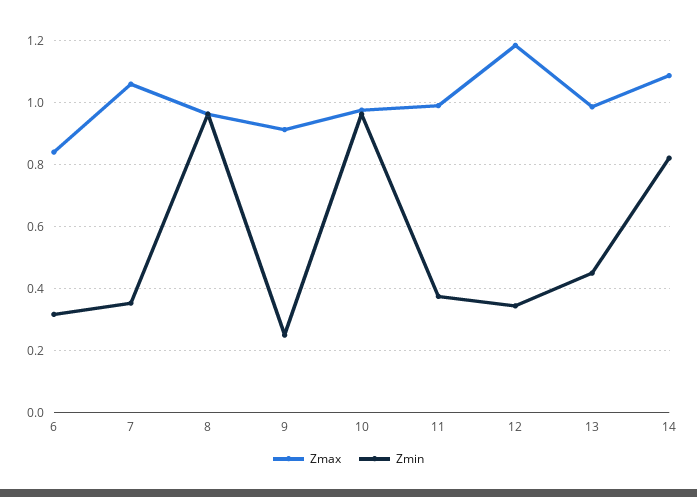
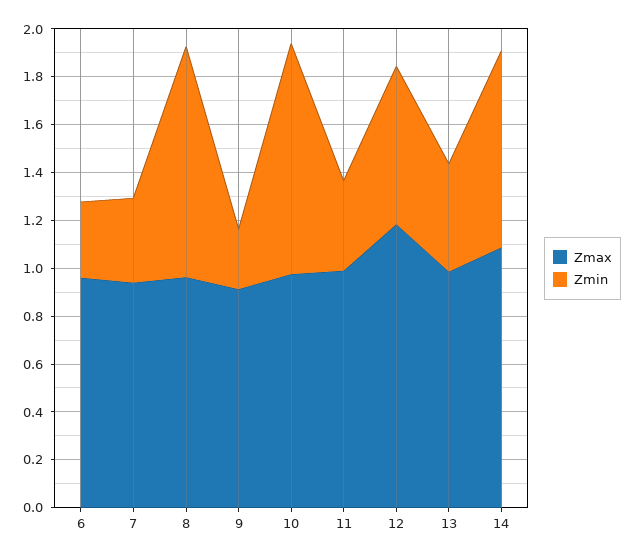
  {
    "Zmax": {
-     "6": 0.84,
+     "6": 0.95,
-     "7": 1.06,
+     "7": 0.95,
      "8": 0.96,
      "9": 0.92,
      "10": 0.98,
      "11": 1,
      "12": 1.18,
      "13": 0.98,
      "14": 1.08
    },
    "Zmin": {
      "6": 0.32,
      "7": 0.36,
      "8": 0.96,
      "9": 0.26,
      "10": 0.96,
      "11": 0.38,
-     "12": 0.34,
+     "12": 0.65,
      "13": 0.46,
      "14": 0.82
    }
  }

